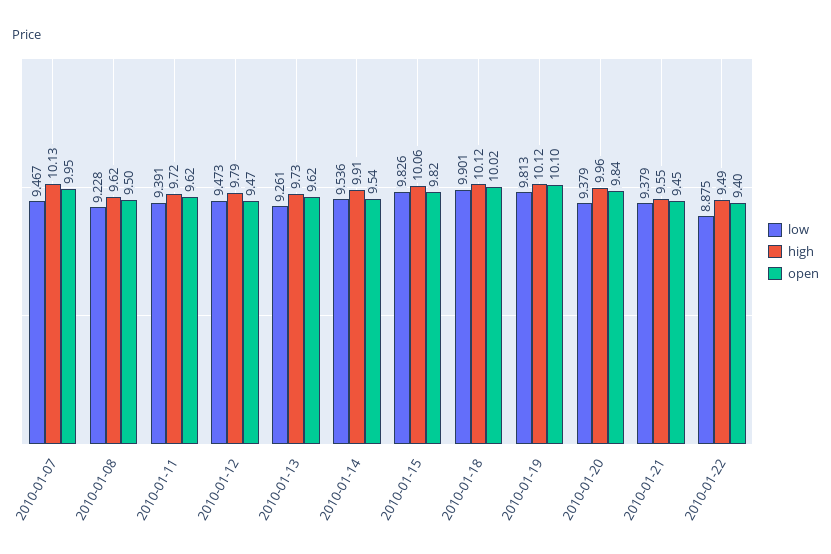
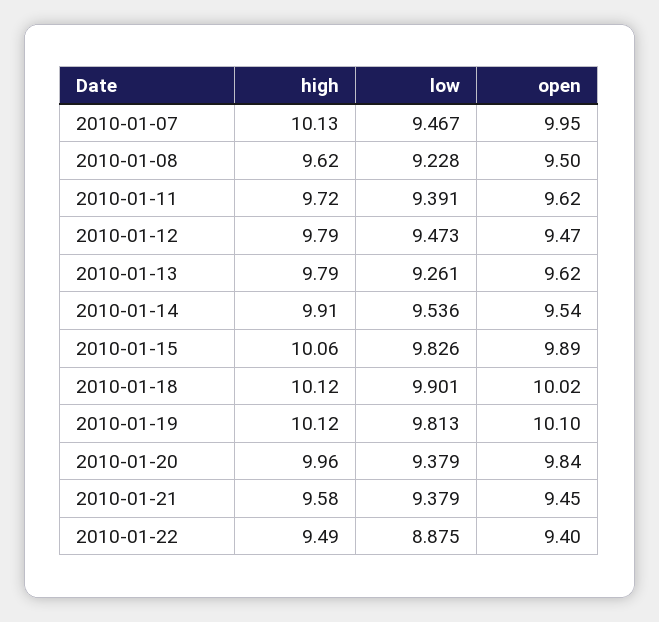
  {
    "low": {
      "2010-01-07": 9.467,
      "2010-01-08": 9.228,
      "2010-01-11": 9.391,
      "2010-01-12": 9.473,
      "2010-01-13": 9.261,
      "2010-01-14": 9.536,
      "2010-01-15": 9.826,
      "2010-01-18": 9.901,
      "2010-01-19": 9.813,
      "2010-01-20": 9.379,
      "2010-01-21": 9.379,
      "2010-01-22": 8.875
    },
    "high": {
      "2010-01-07": 10.13,
      "2010-01-08": 9.62,
      "2010-01-11": 9.72,
      "2010-01-12": 9.79,
-     "2010-01-13": 9.73,
+     "2010-01-13": 9.79,
      "2010-01-14": 9.91,
      "2010-01-15": 10.06,
      "2010-01-18": 10.12,
      "2010-01-19": 10.12,
      "2010-01-20": 9.96,
-     "2010-01-21": 9.55,
+     "2010-01-21": 9.58,
      "2010-01-22": 9.49
    },
    "open": {
      "2010-01-07": 9.95,
      "2010-01-08": 9.5,
      "2010-01-11": 9.62,
      "2010-01-12": 9.47,
      "2010-01-13": 9.62,
      "2010-01-14": 9.54,
-     "2010-01-15": 9.82,
+     "2010-01-15": 9.89,
      "2010-01-18": 10.02,
      "2010-01-19": 10.1,
      "2010-01-20": 9.84,
      "2010-01-21": 9.45,
      "2010-01-22": 9.4
    }
  }

